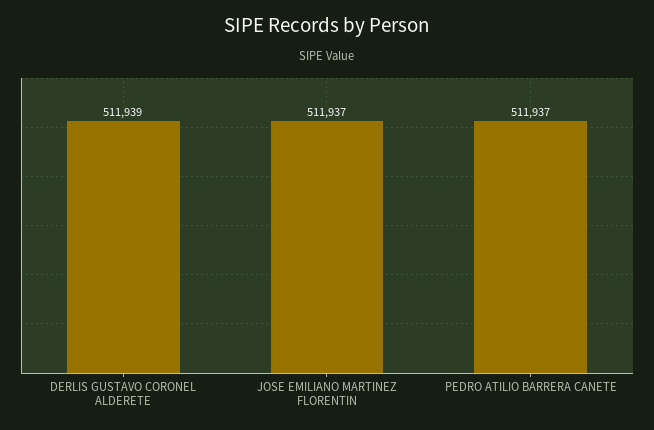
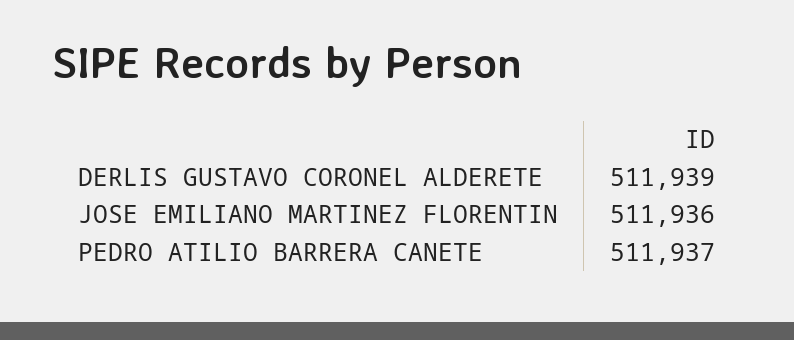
  {
    "DERLIS GUSTAVO CORONEL ALDERETE": 511939,
-   "JOSE EMILIANO MARTINEZ FLORENTIN": 511937,
+   "JOSE EMILIANO MARTINEZ FLORENTIN": 511936,
    "PEDRO ATILIO BARRERA CANETE": 511937
  }

